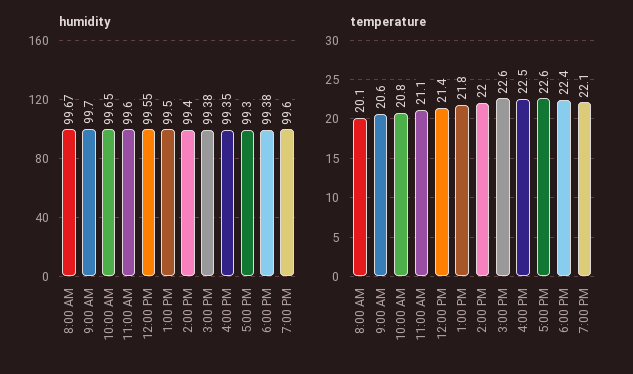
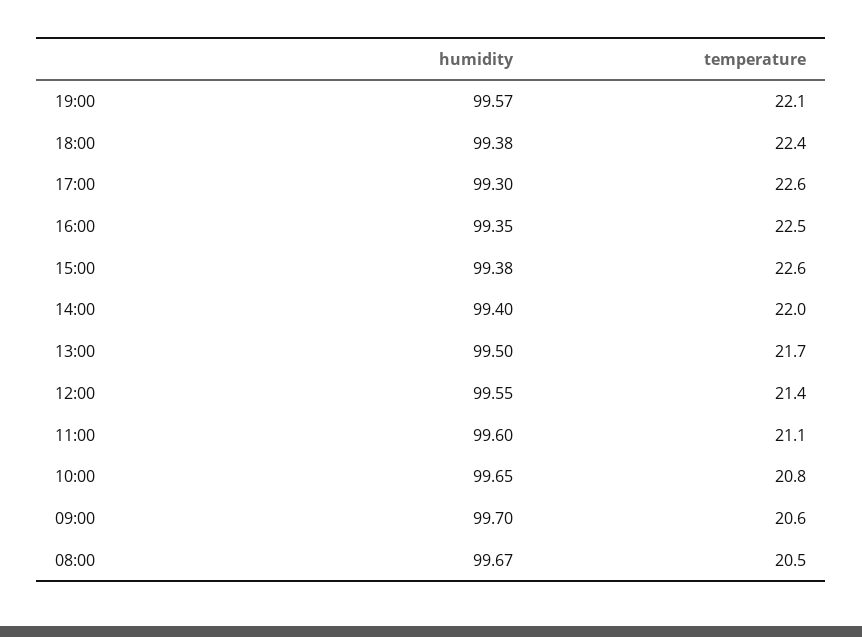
  {
    "humidity": {
      "8:00 AM": 99.67,
      "9:00 AM": 99.7,
      "10:00 AM": 99.65,
      "11:00 AM": 99.6,
      "12:00 PM": 99.55,
      "1:00 PM": 99.5,
      "2:00 PM": 99.4,
      "3:00 PM": 99.38,
      "4:00 PM": 99.35,
      "5:00 PM": 99.3,
      "6:00 PM": 99.38,
-     "7:00 PM": 99.6
+     "7:00 PM": 99.57
    },
    "temperature": {
-     "8:00 AM": 20.1,
+     "8:00 AM": 20.5,
      "9:00 AM": 20.6,
      "10:00 AM": 20.8,
      "11:00 AM": 21.1,
      "12:00 PM": 21.4,
-     "1:00 PM": 21.8,
+     "1:00 PM": 21.7,
      "2:00 PM": 22,
      "3:00 PM": 22.6,
      "4:00 PM": 22.5,
      "5:00 PM": 22.6,
      "6:00 PM": 22.4,
      "7:00 PM": 22.1
    }
  }

